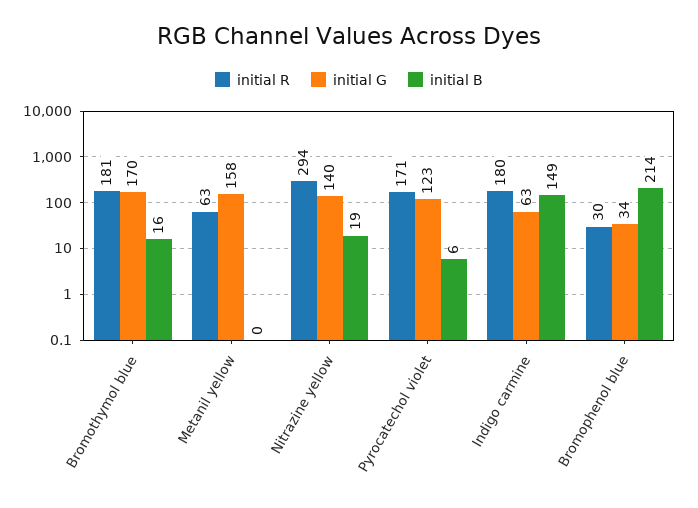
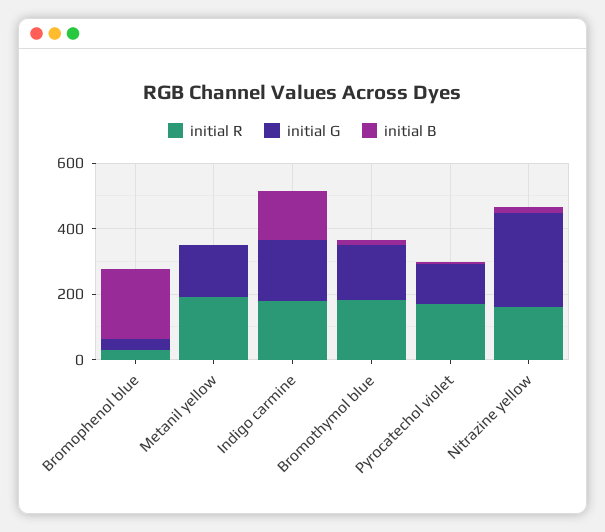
  {
    "initial R": {
      "Bromothymol blue": 181,
-     "Metanil yellow": 63,
+     "Metanil yellow": 200,
-     "Nitrazine yellow": 294,
+     "Nitrazine yellow": 150,
      "Pyrocatechol violet": 171,
      "Indigo carmine": 180,
      "Bromophenol blue": 30
    },
    "initial G": {
      "Bromothymol blue": 170,
      "Metanil yellow": 158,
-     "Nitrazine yellow": 140,
+     "Nitrazine yellow": 300,
      "Pyrocatechol violet": 123,
-     "Indigo carmine": 63,
+     "Indigo carmine": 200,
      "Bromophenol blue": 34
    },
    "initial B": {
      "Bromothymol blue": 16,
      "Metanil yellow": 0,
      "Nitrazine yellow": 19,
      "Pyrocatechol violet": 6,
      "Indigo carmine": 149,
      "Bromophenol blue": 214
    }
  }

